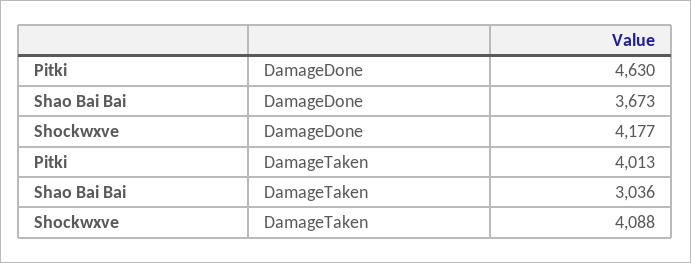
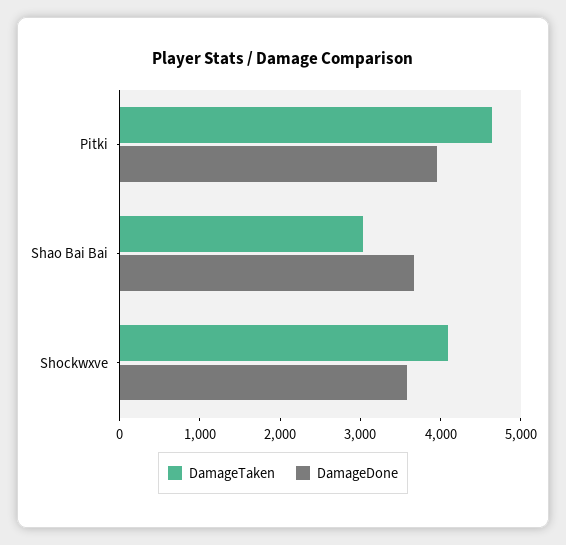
  {
    "DamageDone": {
-     "Pitki": 4630,
+     "Pitki": 4000,
      "Shao Bai Bai": 3673,
-     "Shockwxve": 4177
+     "Shockwxve": 3600
    },
    "DamageTaken": {
-     "Pitki": 4013,
+     "Pitki": 4600,
      "Shao Bai Bai": 3036,
      "Shockwxve": 4088
    }
  }

